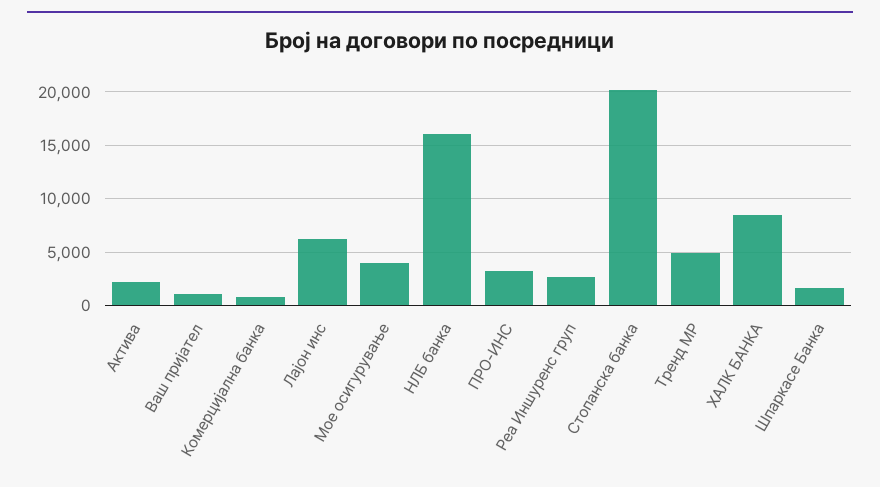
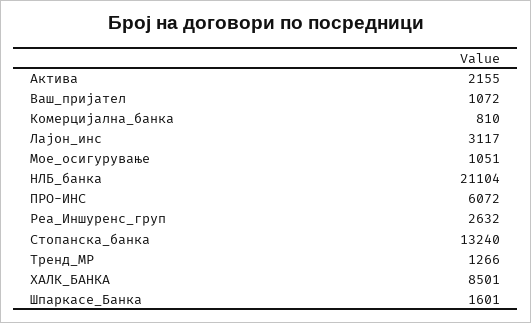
  {
    "Актива": 2155,
    "Ваш пријател": 1072,
    "Комерцијална банка": 810,
-   "Лајон инс": 6000,
+   "Лајон инс": 3117,
-   "Мое осигурување": 4000,
+   "Мое осигурување": 1051,
-   "НЛБ банка": 16000,
+   "НЛБ банка": 21104,
-   "ПРО-ИНС": 3000,
+   "ПРО-ИНС": 6072,
    "Реа Иншуренс груп": 2632,
-   "Стопанска банка": 20000,
+   "Стопанска банка": 13240,
-   "Тренд МР": 5000,
+   "Тренд МР": 1266,
    "ХАЛК БАНКА": 8501,
    "Шпаркасе Банка": 1601
  }

